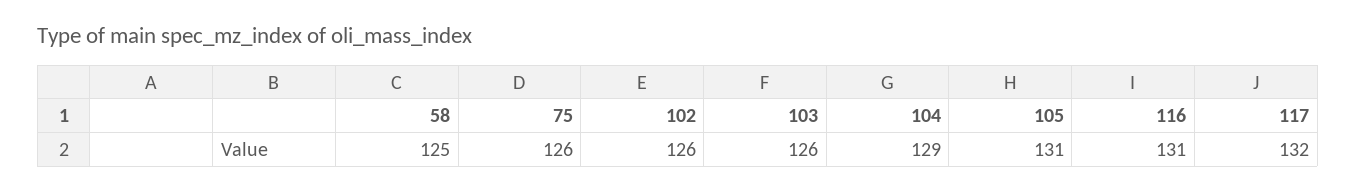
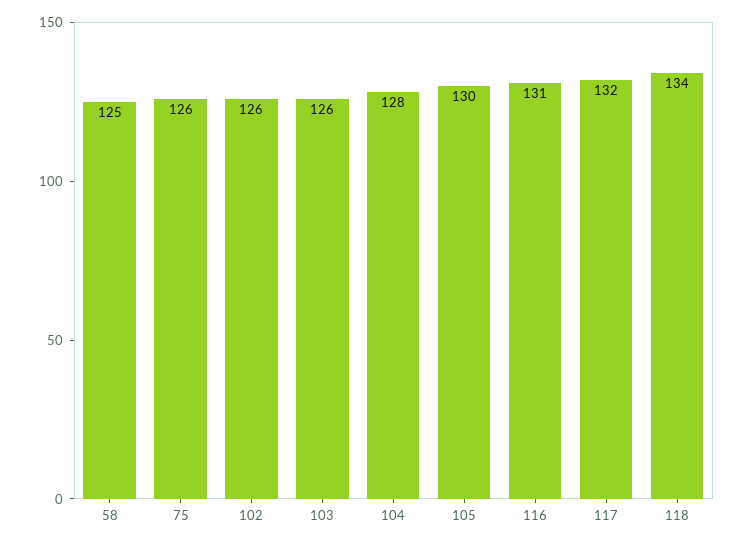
  {
    "58": 125,
    "75": 126,
    "102": 126,
    "103": 126,
-   "104": 129,
+   "104": 128,
-   "105": 131,
+   "105": 130,
    "116": 131,
-   "117": 132
+   "117": 132,
+   "118": 134
  }

